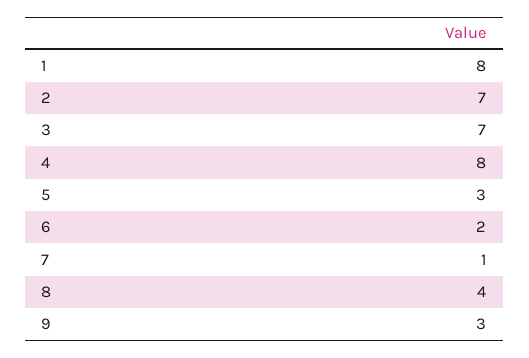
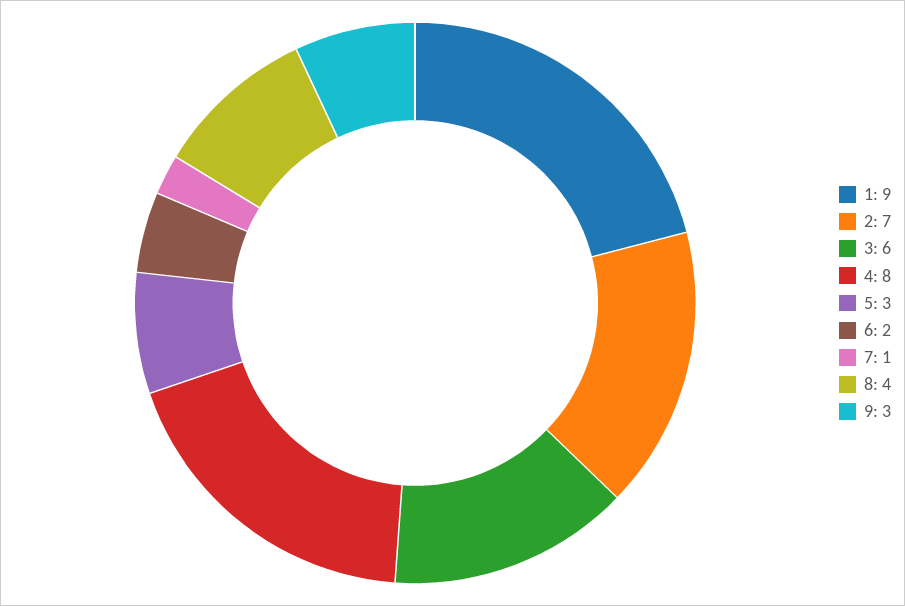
  {
-   "1": 8,
+   "1": 9,
    "2": 7,
-   "3": 7,
+   "3": 6,
    "4": 8,
    "5": 3,
    "6": 2,
    "7": 1,
    "8": 4,
    "9": 3
  }

